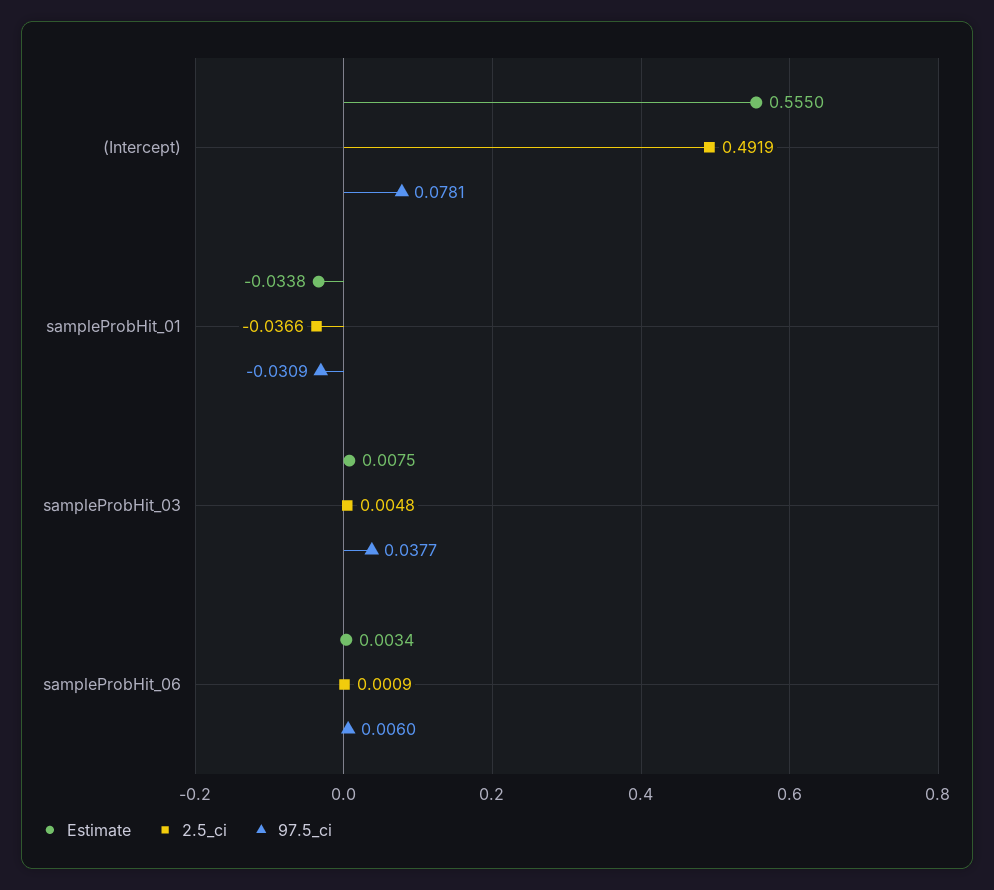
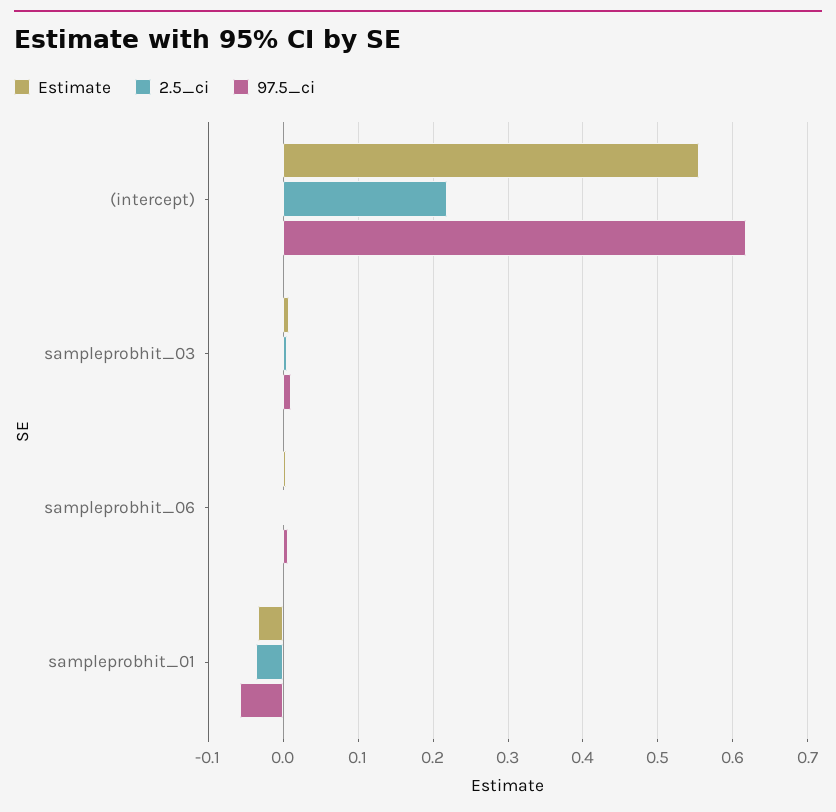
  {
    "Estimate": {
      "(Intercept)": 0.555,
      "sampleProbHit_01": -0.0338,
      "sampleProbHit_03": 0.0075,
      "sampleProbHit_06": 0.0034
    },
    "2.5_ci": {
-     "(Intercept)": 0.4919,
+     "(Intercept)": 0.22,
      "sampleProbHit_01": -0.0366,
      "sampleProbHit_03": 0.0048,
      "sampleProbHit_06": 0.0009
    },
    "97.5_ci": {
-     "(Intercept)": 0.0781,
+     "(Intercept)": 0.62,
-     "sampleProbHit_01": -0.0309,
+     "sampleProbHit_01": -0.06,
-     "sampleProbHit_03": 0.0377,
+     "sampleProbHit_03": 0.01,
      "sampleProbHit_06": 0.006
    }
  }

